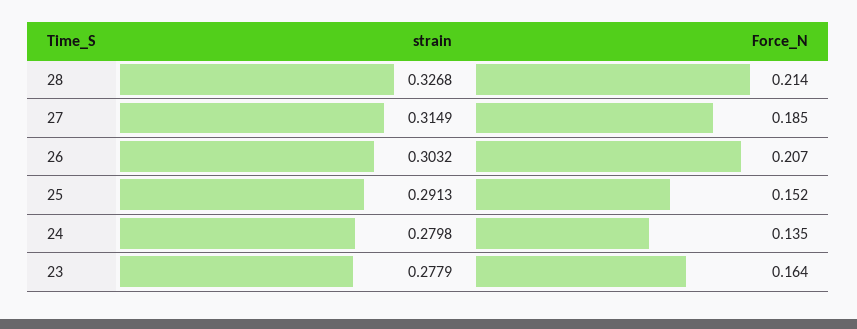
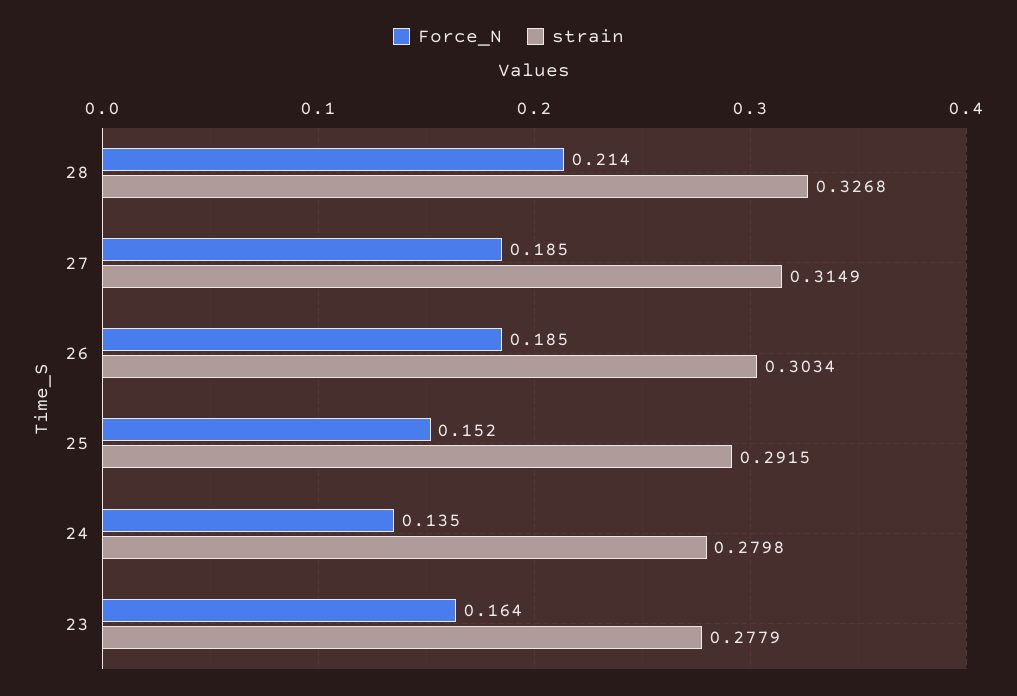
  {
    "strain": {
      "28": 0.3268,
      "27": 0.3149,
-     "26": 0.3032,
+     "26": 0.3034,
-     "25": 0.2913,
+     "25": 0.2915,
      "24": 0.2798,
      "23": 0.2779
    },
    "Force_N": {
      "28": 0.214,
      "27": 0.185,
-     "26": 0.207,
+     "26": 0.185,
      "25": 0.152,
      "24": 0.135,
      "23": 0.164
    }
  }

